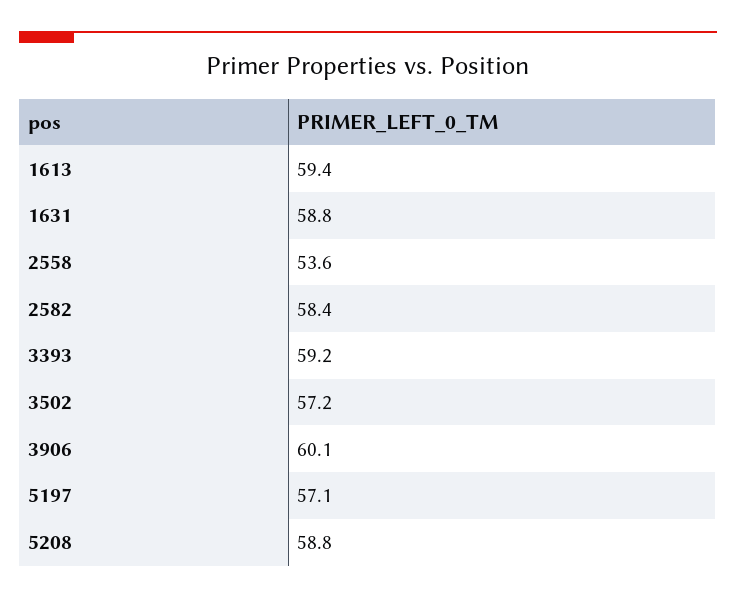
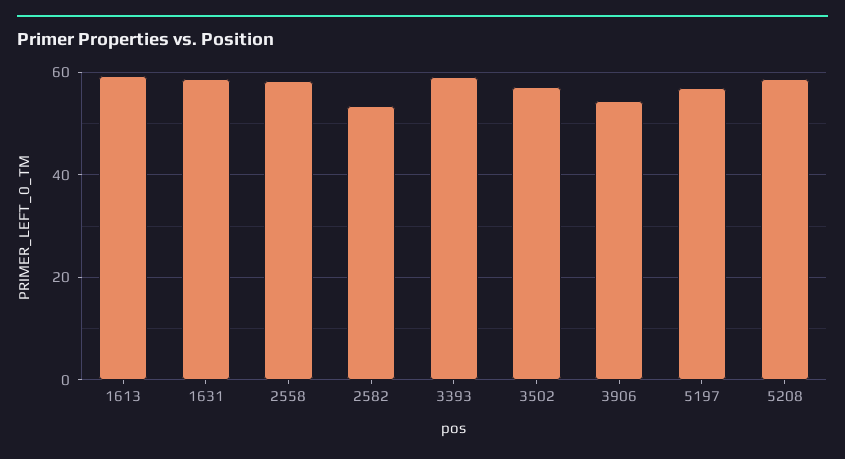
  {
    "1613": 59.4,
    "1631": 58.8,
-   "2558": 53.6,
+   "2558": 58,
-   "2582": 58.4,
+   "2582": 54,
    "3393": 59.2,
    "3502": 57.2,
-   "3906": 60.1,
+   "3906": 54,
    "5197": 57.1,
    "5208": 58.8
  }

